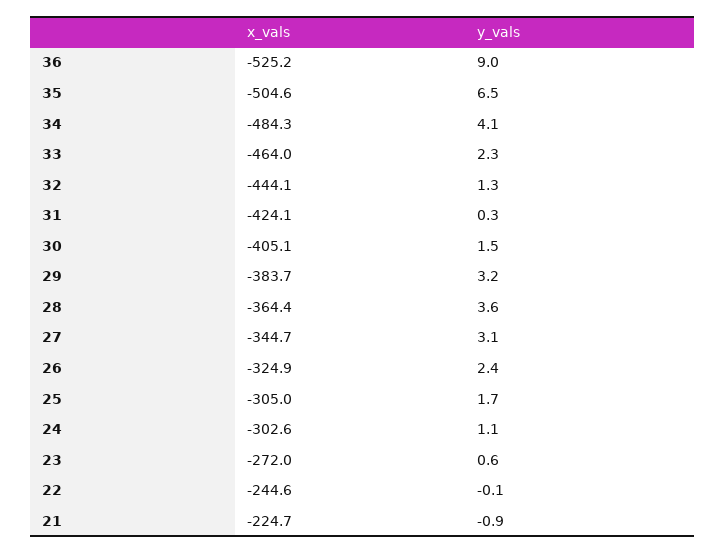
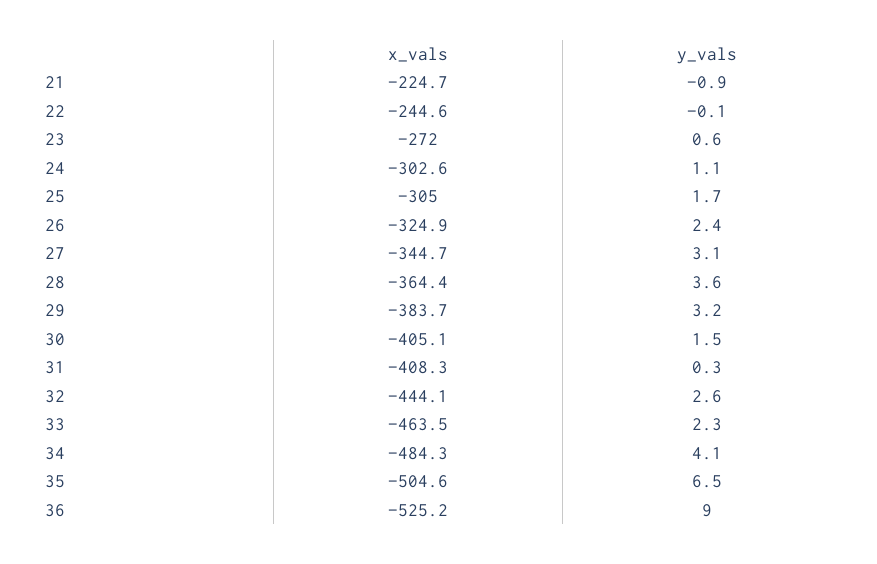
  {
    "x_vals": {
      "36": -525.2,
      "35": -504.6,
      "34": -484.3,
-     "33": -464,
+     "33": -463.5,
      "32": -444.1,
-     "31": -424.1,
+     "31": -408.3,
      "30": -405.1,
      "29": -383.7,
      "28": -364.4,
      "27": -344.7,
      "26": -324.9,
      "25": -305,
      "24": -302.6,
      "23": -272,
      "22": -244.6,
      "21": -224.7
    },
    "y_vals": {
      "36": 9,
      "35": 6.5,
      "34": 4.1,
      "33": 2.3,
-     "32": 1.3,
+     "32": 2.6,
      "31": 0.3,
      "30": 1.5,
      "29": 3.2,
      "28": 3.6,
      "27": 3.1,
      "26": 2.4,
      "25": 1.7,
      "24": 1.1,
      "23": 0.6,
      "22": -0.1,
      "21": -0.9
    }
  }

